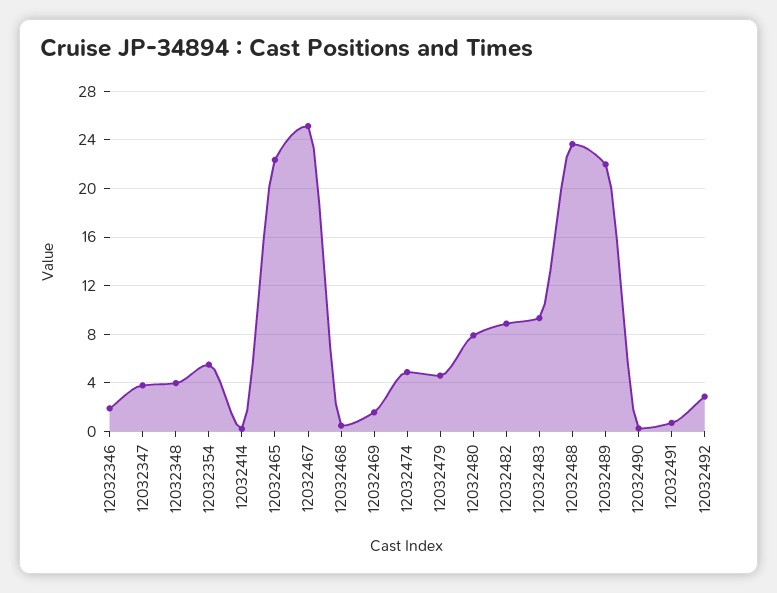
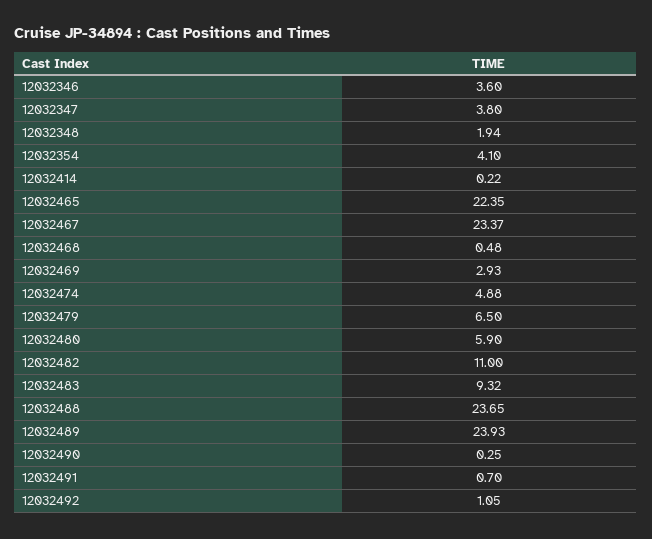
  {
-   "12032346": 2,
+   "12032346": 3.6,
    "12032347": 3.8,
-   "12032348": 4,
+   "12032348": 1.94,
-   "12032354": 5.5,
+   "12032354": 4.1,
    "12032414": 0.22,
    "12032465": 22.35,
-   "12032467": 25,
+   "12032467": 23.37,
    "12032468": 0.48,
-   "12032469": 1.5,
+   "12032469": 2.93,
    "12032474": 4.88,
-   "12032479": 4.5,
+   "12032479": 6.5,
-   "12032480": 8,
+   "12032480": 5.9,
-   "12032482": 9,
+   "12032482": 11,
    "12032483": 9.32,
    "12032488": 23.65,
-   "12032489": 22,
+   "12032489": 23.93,
    "12032490": 0.25,
    "12032491": 0.7,
-   "12032492": 3
+   "12032492": 1.05
  }

